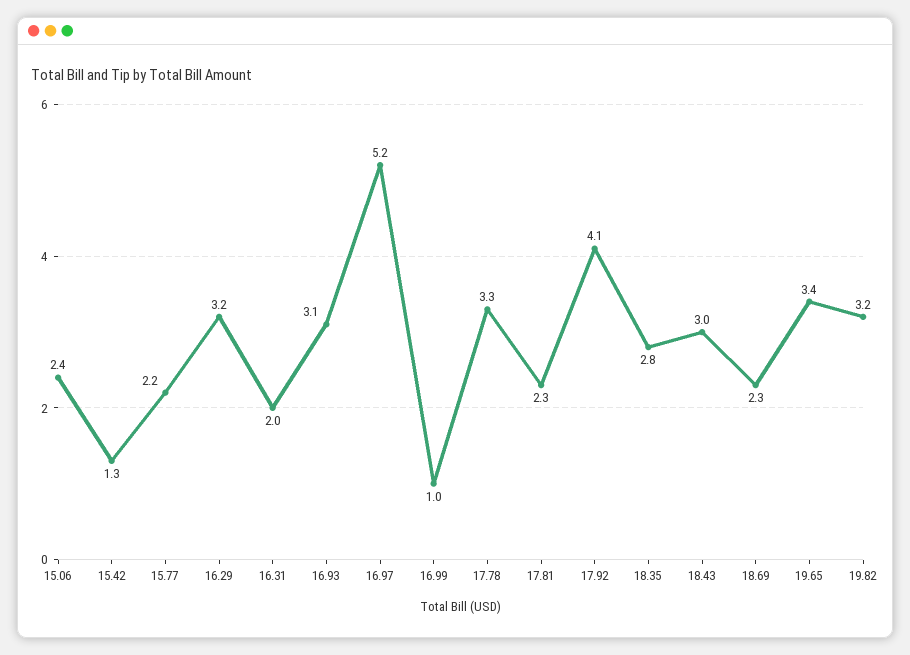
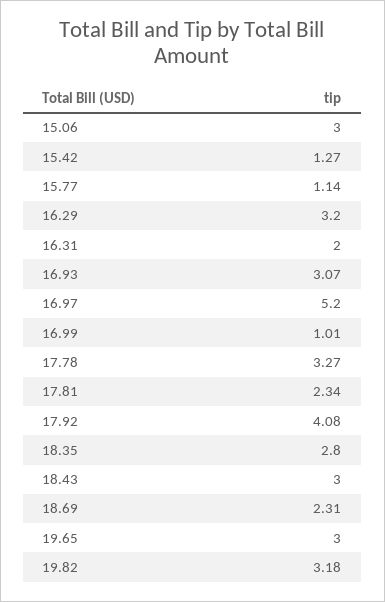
  {
-   "15.06": 2.4,
+   "15.06": 3,
    "15.42": 1.27,
-   "15.77": 2.2,
+   "15.77": 1.14,
    "16.29": 3.2,
    "16.31": 2,
    "16.93": 3.07,
    "16.97": 5.2,
    "16.99": 1.01,
    "17.78": 3.27,
    "17.81": 2.34,
    "17.92": 4.08,
    "18.35": 2.8,
    "18.43": 3,
    "18.69": 2.31,
-   "19.65": 3.4,
+   "19.65": 3,
    "19.82": 3.18
  }

